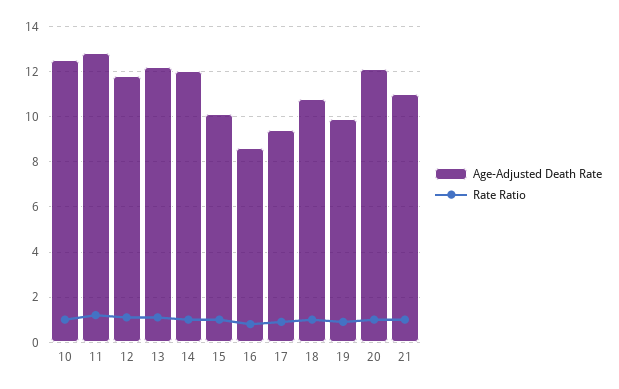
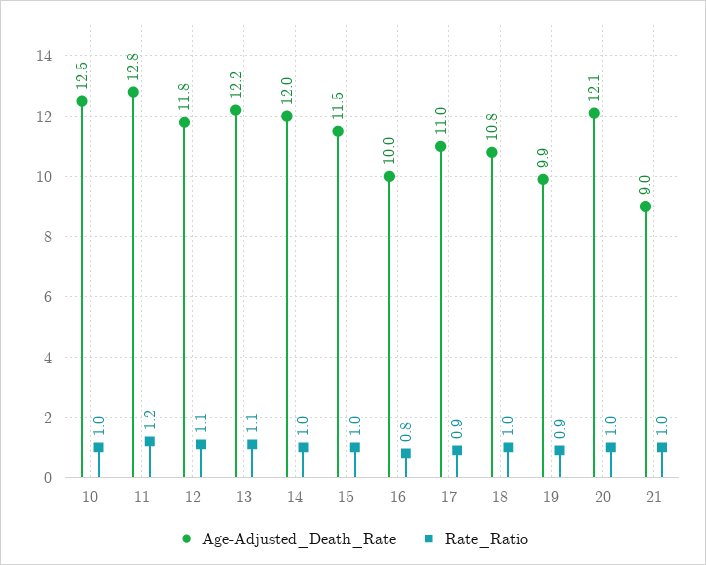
  {
    "Age-Adjusted Death Rate": {
      "10": 12.5,
      "11": 12.8,
      "12": 11.8,
      "13": 12.2,
      "14": 12,
-     "15": 10,
+     "15": 11.5,
-     "16": 8.5,
+     "16": 10,
-     "17": 9.5,
+     "17": 11,
      "18": 10.8,
      "19": 9.9,
      "20": 12.1,
-     "21": 11
+     "21": 9
    },
    "Rate Ratio": {
      "10": 1,
      "11": 1.2,
      "12": 1.1,
      "13": 1.1,
      "14": 1,
      "15": 1,
      "16": 0.8,
      "17": 0.9,
      "18": 1,
      "19": 0.9,
      "20": 1,
      "21": 1
    }
  }

